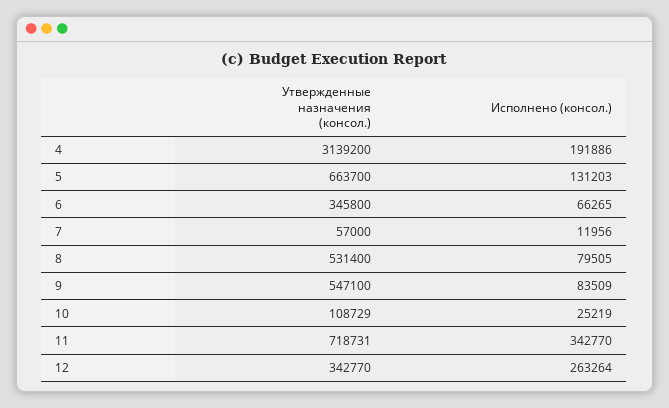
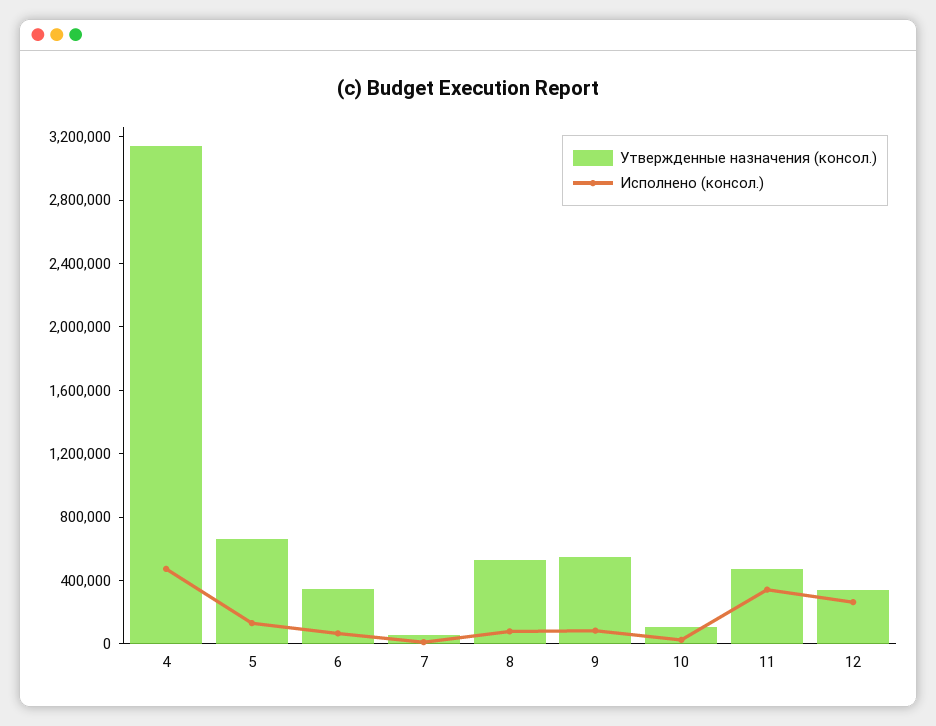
  {
    "Утвержденные назначения (консол.)": {
      "4": 3139200,
      "5": 663700,
      "6": 345800,
      "7": 57000,
      "8": 531400,
      "9": 547100,
      "10": 108729,
-     "11": 718731,
+     "11": 500000,
      "12": 342770
    },
    "Исполнено (консол.)": {
-     "4": 191886,
+     "4": 500000,
      "5": 131203,
      "6": 66265,
      "7": 11956,
      "8": 79505,
      "9": 83509,
      "10": 25219,
      "11": 342770,
      "12": 263264
    }
  }

